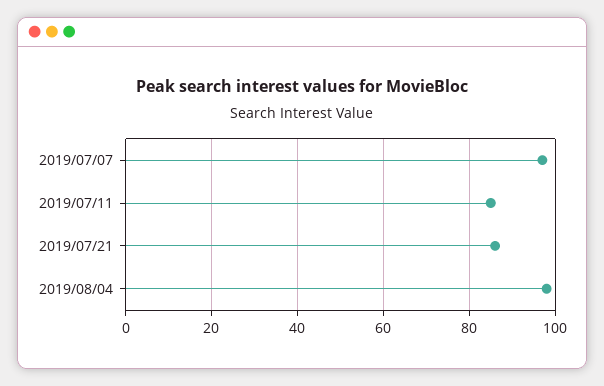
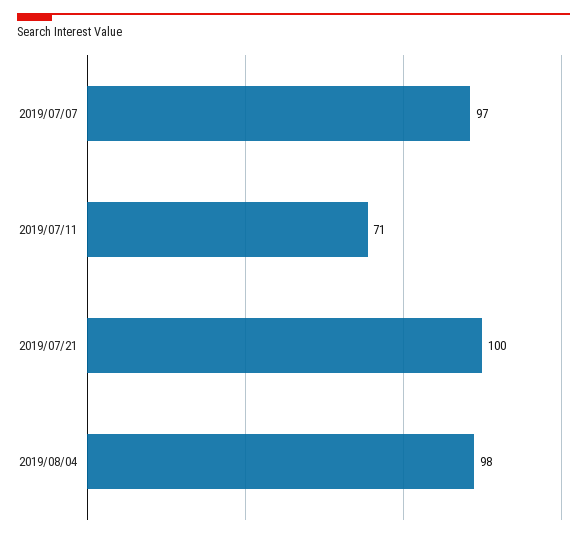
  {
    "2019/07/07": 97,
-   "2019/07/11": 85,
+   "2019/07/11": 71,
-   "2019/07/21": 85,
+   "2019/07/21": 100,
    "2019/08/04": 98
  }

